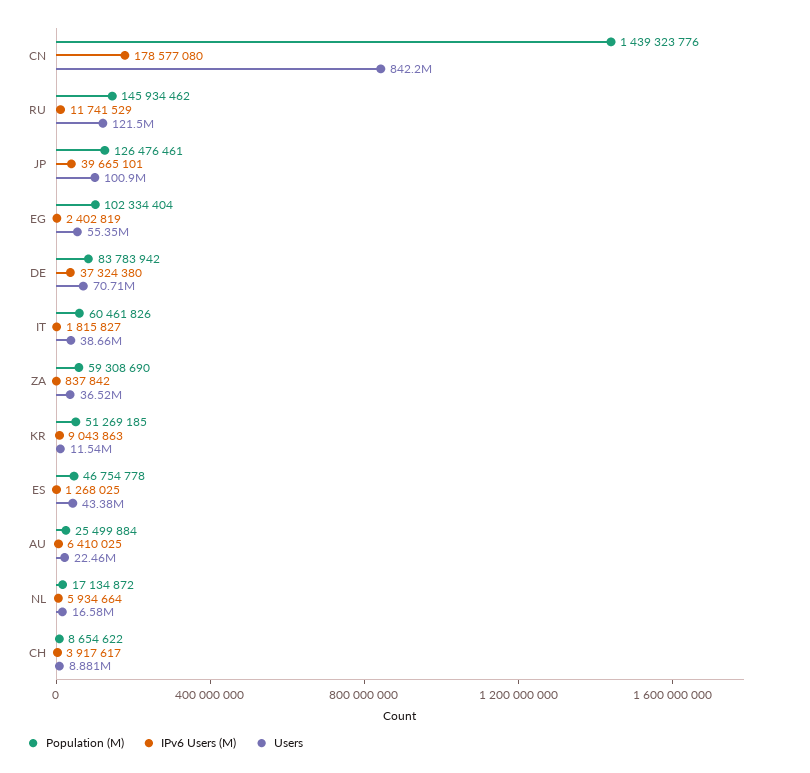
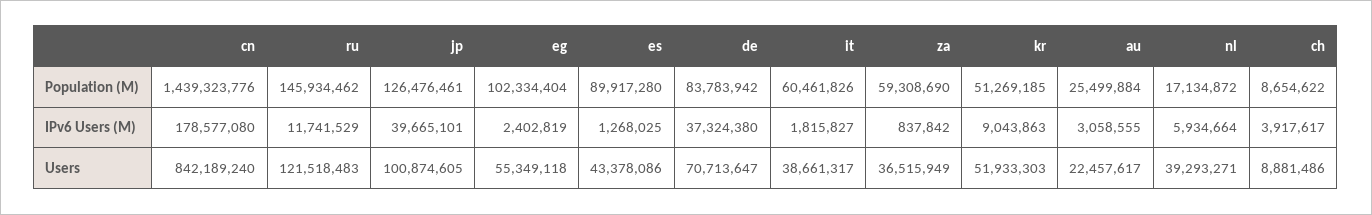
  {
    "Population (M)": {
      "CN": 1439323776,
      "RU": 145934462,
      "JP": 126476461,
      "EG": 102334404,
      "DE": 83783942,
      "IT": 60461826,
      "ZA": 59308690,
      "KR": 51269185,
-     "ES": 46754778,
+     "ES": 89917280,
      "AU": 25499884,
      "NL": 17134872,
      "CH": 8654622
    },
    "IPv6 Users (M)": {
      "CN": 178577080,
      "RU": 11741529,
      "JP": 39665101,
      "EG": 2402819,
      "DE": 37324380,
      "IT": 1815827,
      "ZA": 837842,
      "KR": 9043863,
      "ES": 1268025,
-     "AU": 6410025,
+     "AU": 3058555,
      "NL": 5934664,
      "CH": 3917617
    },
    "Users": {
      "CN": 842189240,
      "RU": 121518483,
      "JP": 100874605,
      "EG": 55349118,
      "DE": 70713647,
      "IT": 38661317,
      "ZA": 36515949,
-     "KR": 11540000,
+     "KR": 51933303,
      "ES": 43378086,
      "AU": 22457617,
-     "NL": 16580000,
+     "NL": 39293271,
      "CH": 8881486
    }
  }

